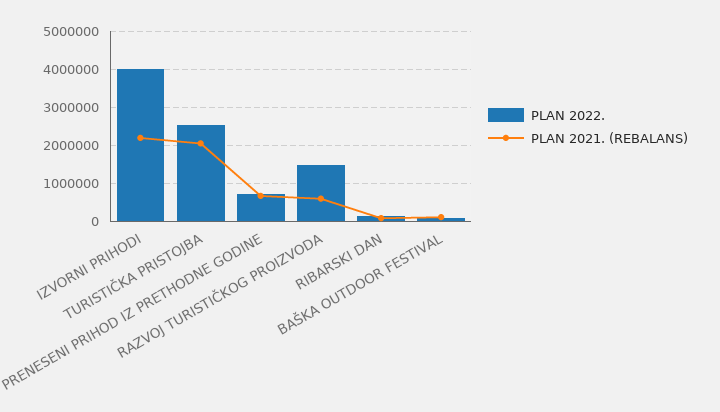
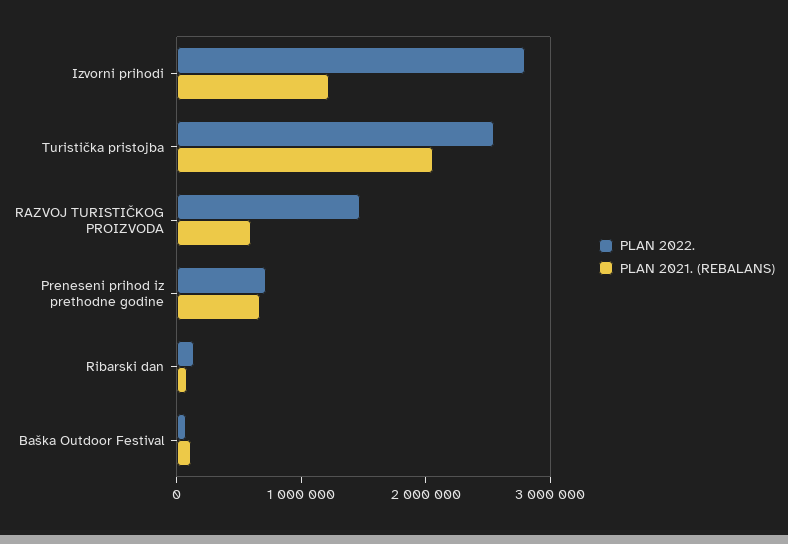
  {
    "PLAN 2022.": {
-     "IZVORNI PRIHODI": 4000000,
+     "IZVORNI PRIHODI": 2800000,
      "TURISTIČKA PRISTOJBA": 2600000,
      "PRENESENI PRIHOD IZ PRETHODNE GODINE": 800000,
      "RAZVOJ TURISTIČKOG PROIZVODA": 1400000,
      "RIBARSKI DAN": 200000,
      "BAŠKA OUTDOOR FESTIVAL": 0
    },
    "PLAN 2021. (REBALANS)": {
-     "IZVORNI PRIHODI": 2200000,
+     "IZVORNI PRIHODI": 1200000,
      "TURISTIČKA PRISTOJBA": 2000000,
      "PRENESENI PRIHOD IZ PRETHODNE GODINE": 600000,
      "RAZVOJ TURISTIČKOG PROIZVODA": 600000,
      "RIBARSKI DAN": 0,
      "BAŠKA OUTDOOR FESTIVAL": 200000
    }
  }

